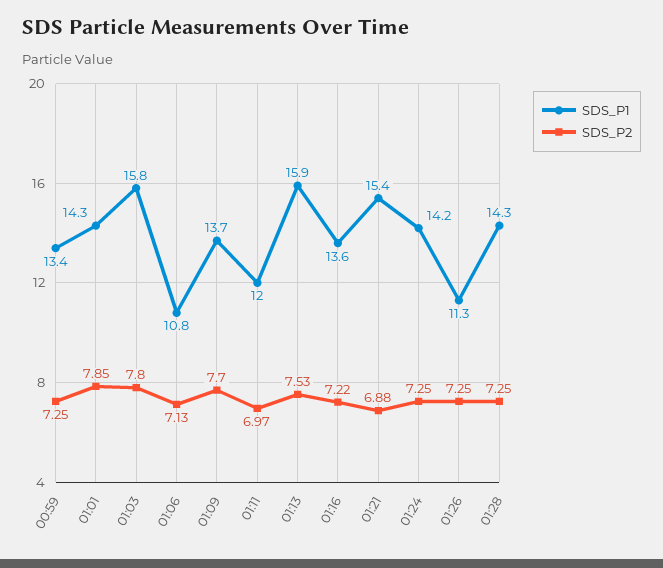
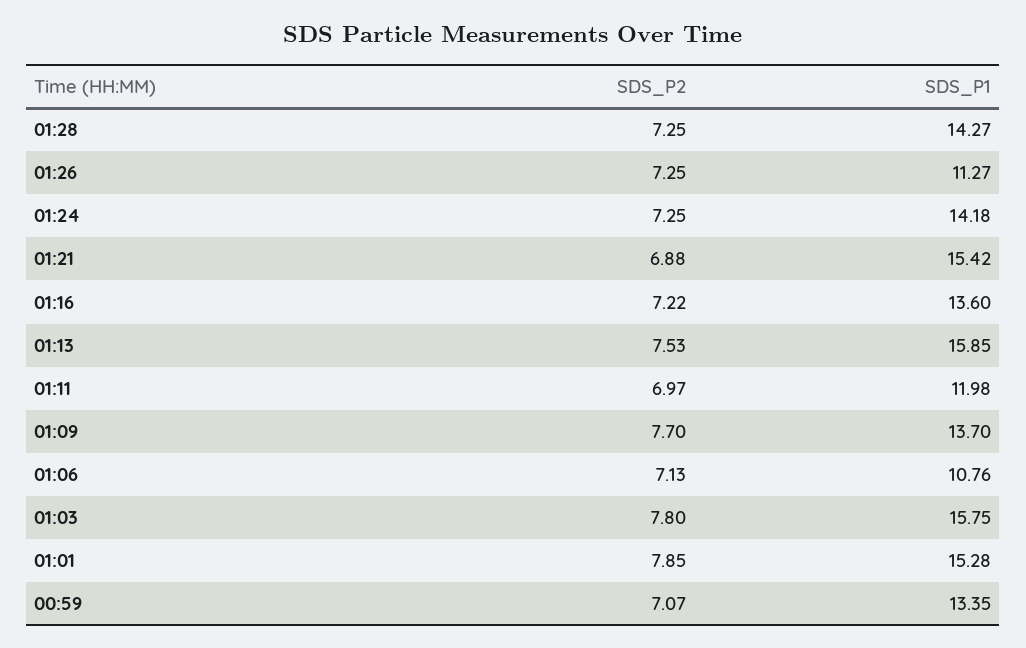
  {
    "SDS_P1": {
      "00:59": 13.35,
-     "01:01": 14.3,
+     "01:01": 15.28,
      "01:03": 15.75,
      "01:06": 10.76,
      "01:09": 13.7,
      "01:11": 11.98,
      "01:13": 15.85,
      "01:16": 13.6,
      "01:21": 15.42,
      "01:24": 14.18,
      "01:26": 11.27,
      "01:28": 14.27
    },
    "SDS_P2": {
-     "00:59": 7.25,
+     "00:59": 7.07,
      "01:01": 7.85,
      "01:03": 7.8,
      "01:06": 7.13,
      "01:09": 7.7,
      "01:11": 6.97,
      "01:13": 7.53,
      "01:16": 7.22,
      "01:21": 6.88,
      "01:24": 7.25,
      "01:26": 7.25,
      "01:28": 7.25
    }
  }

